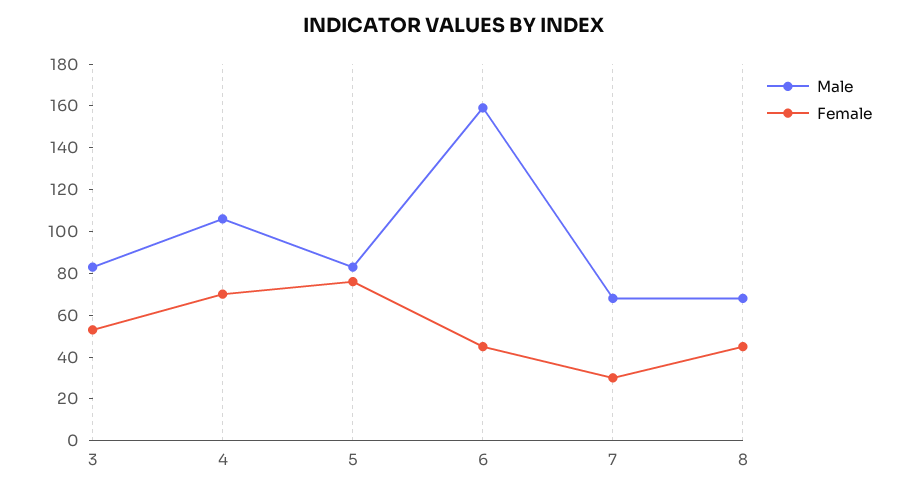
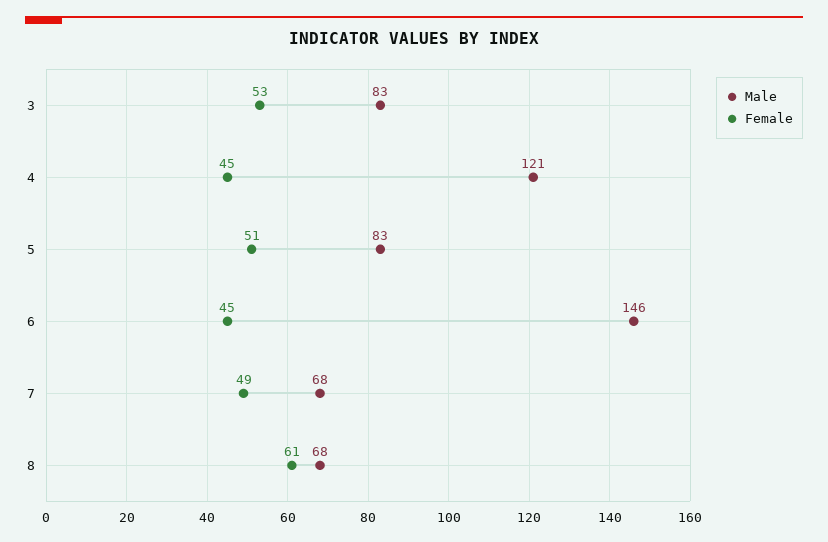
  {
    "Male": {
      "3": 83,
-     "4": 105,
+     "4": 121,
      "5": 83,
-     "6": 160,
+     "6": 146,
      "7": 68,
      "8": 68
    },
    "Female": {
      "3": 53,
-     "4": 70,
+     "4": 45,
-     "5": 75,
+     "5": 51,
      "6": 45,
-     "7": 30,
+     "7": 49,
-     "8": 45
+     "8": 61
    }
  }

